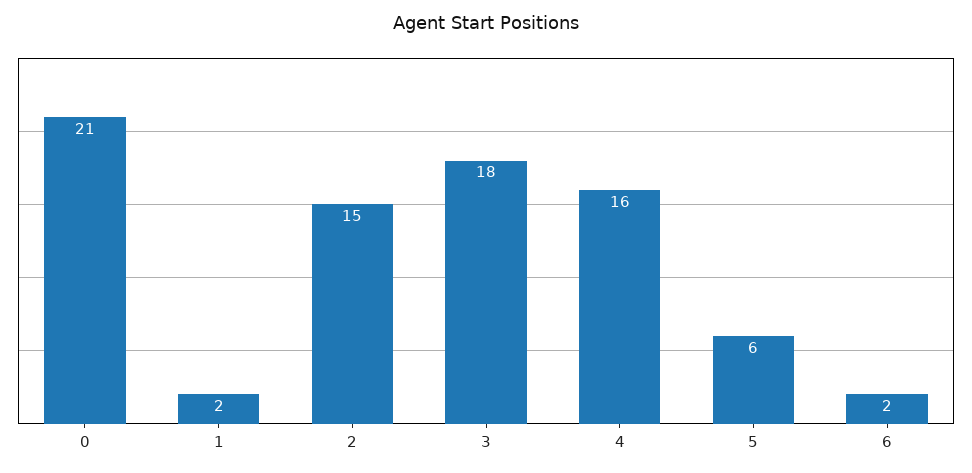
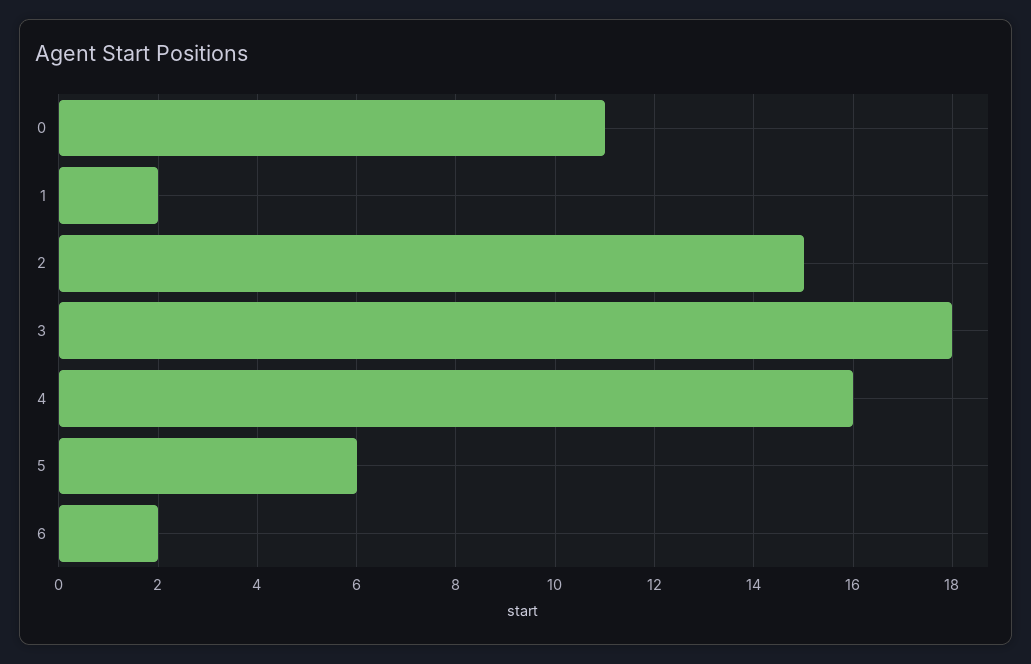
  {
-   "0": 21,
+   "0": 11,
    "1": 2,
    "2": 15,
    "3": 18,
    "4": 16,
    "5": 6,
    "6": 2
  }

